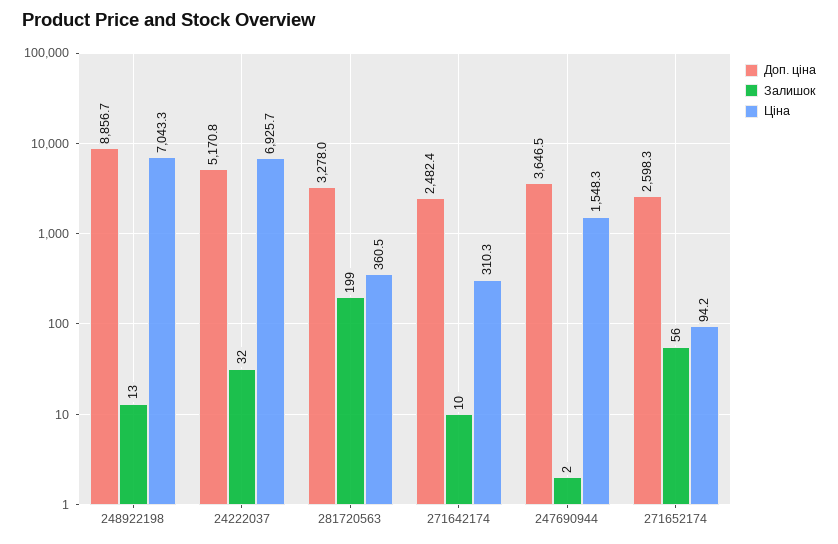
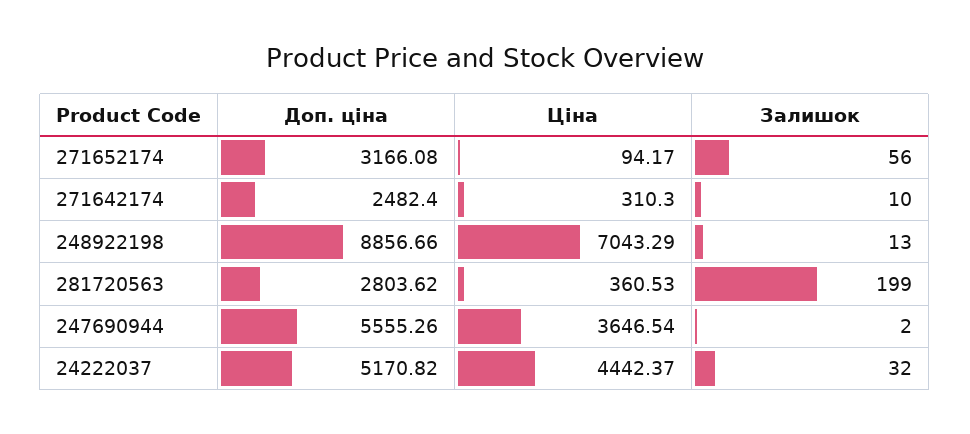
  {
    "Доп. ціна": {
      "248922198": 8856.66,
      "24222037": 5170.82,
-     "281720563": 3278,
+     "281720563": 2803.62,
      "271642174": 2482.4,
-     "247690944": 3646.5,
+     "247690944": 5555.26,
-     "271652174": 2598.3
+     "271652174": 3166.08
    },
    "Залишок": {
      "248922198": 13,
      "24222037": 32,
      "281720563": 199,
      "271642174": 10,
      "247690944": 2,
      "271652174": 56
    },
    "Ціна": {
      "248922198": 7043.29,
-     "24222037": 6925.7,
+     "24222037": 4442.37,
      "281720563": 360.53,
      "271642174": 310.3,
-     "247690944": 1548.3,
+     "247690944": 3646.54,
      "271652174": 94.17
    }
  }

